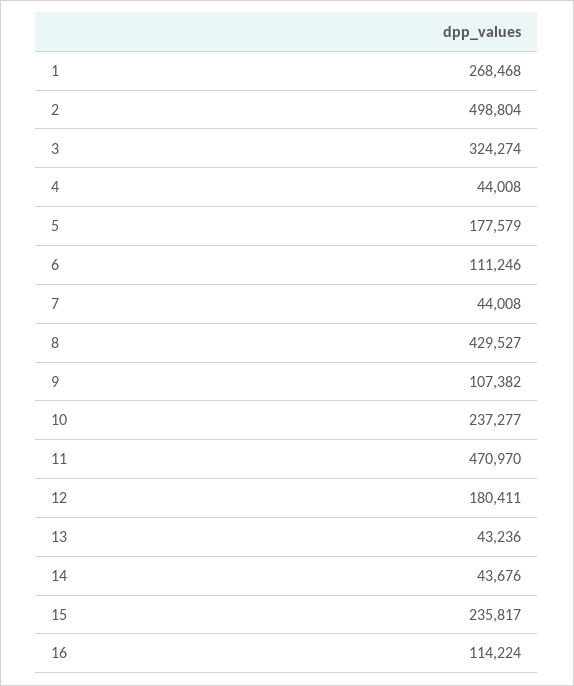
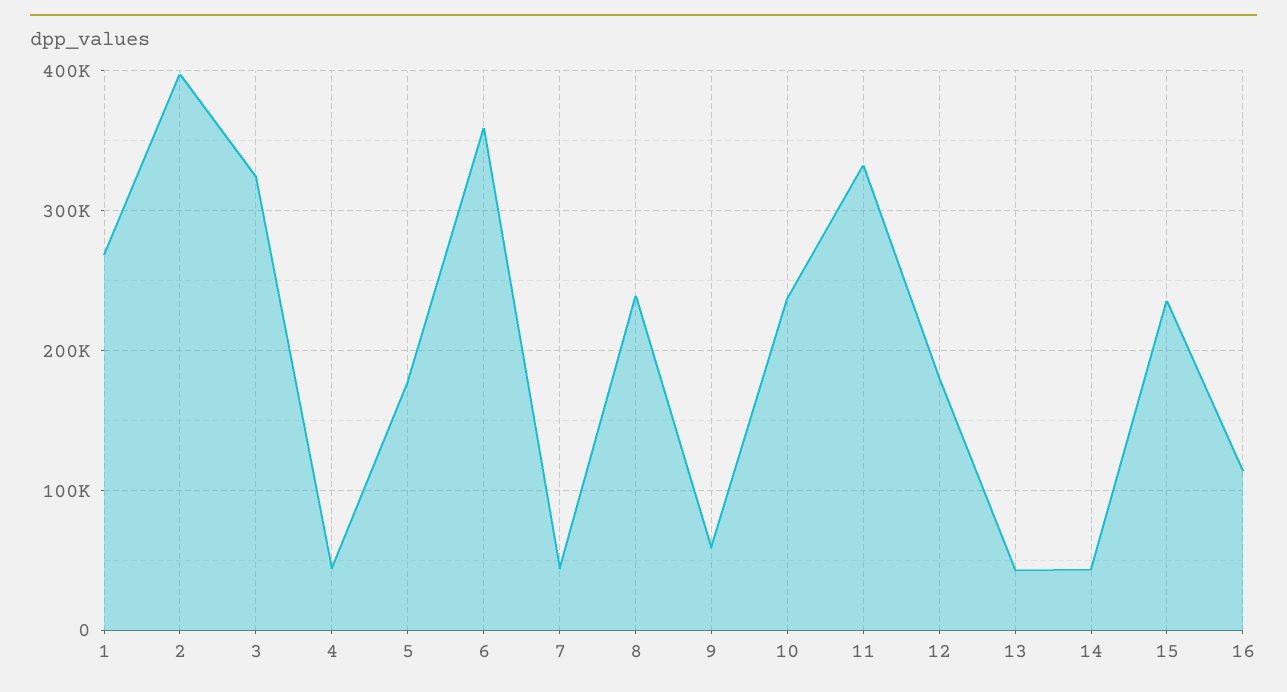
  {
    "1": 268468,
-   "2": 498804,
+   "2": 400000,
    "3": 324274,
    "4": 44008,
    "5": 177579,
-   "6": 111246,
+   "6": 360000,
    "7": 44008,
-   "8": 429527,
+   "8": 240000,
-   "9": 107382,
+   "9": 60000,
    "10": 237277,
-   "11": 470970,
+   "11": 330000,
    "12": 180411,
    "13": 43236,
    "14": 43676,
    "15": 235817,
    "16": 114224
  }

